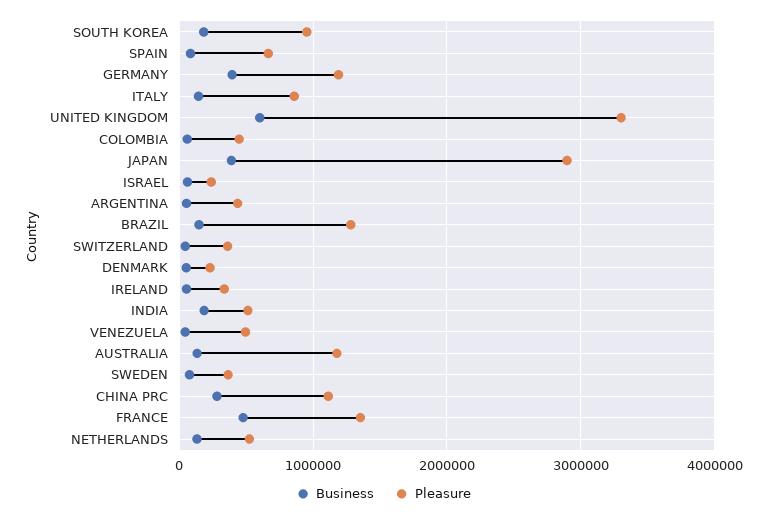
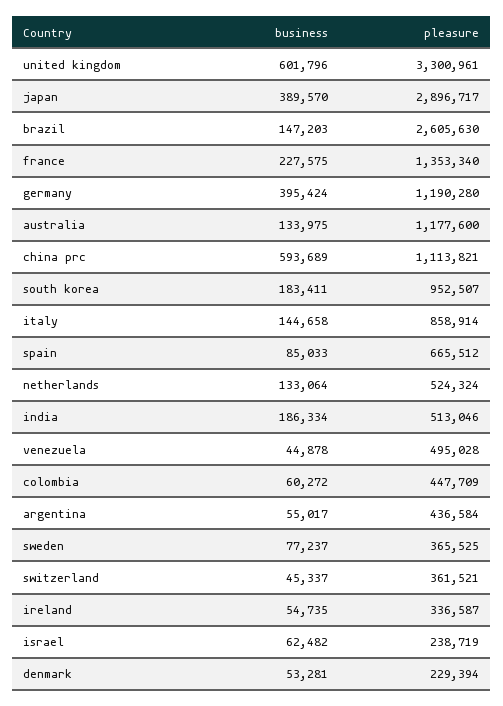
  {
    "Business": {
      "SOUTH KOREA": 183411,
      "SPAIN": 85033,
      "GERMANY": 395424,
      "ITALY": 144658,
      "UNITED KINGDOM": 601796,
      "COLOMBIA": 60272,
      "JAPAN": 389570,
      "ISRAEL": 62482,
      "ARGENTINA": 55017,
      "BRAZIL": 147203,
      "SWITZERLAND": 45337,
      "DENMARK": 53281,
      "IRELAND": 54735,
      "INDIA": 186334,
      "VENEZUELA": 44878,
      "AUSTRALIA": 133975,
      "SWEDEN": 77237,
-     "CHINA PRC": 300000,
+     "CHINA PRC": 593689,
-     "FRANCE": 500000,
+     "FRANCE": 227575,
      "NETHERLANDS": 133064
    },
    "Pleasure": {
      "SOUTH KOREA": 952507,
      "SPAIN": 665512,
      "GERMANY": 1190280,
      "ITALY": 858914,
      "UNITED KINGDOM": 3300961,
      "COLOMBIA": 447709,
      "JAPAN": 2896717,
      "ISRAEL": 238719,
      "ARGENTINA": 436584,
-     "BRAZIL": 1300000,
+     "BRAZIL": 2605630,
      "SWITZERLAND": 361521,
      "DENMARK": 229394,
      "IRELAND": 336587,
      "INDIA": 513046,
      "VENEZUELA": 495028,
      "AUSTRALIA": 1177600,
      "SWEDEN": 365525,
      "CHINA PRC": 1113821,
      "FRANCE": 1353340,
      "NETHERLANDS": 524324
    }
  }

